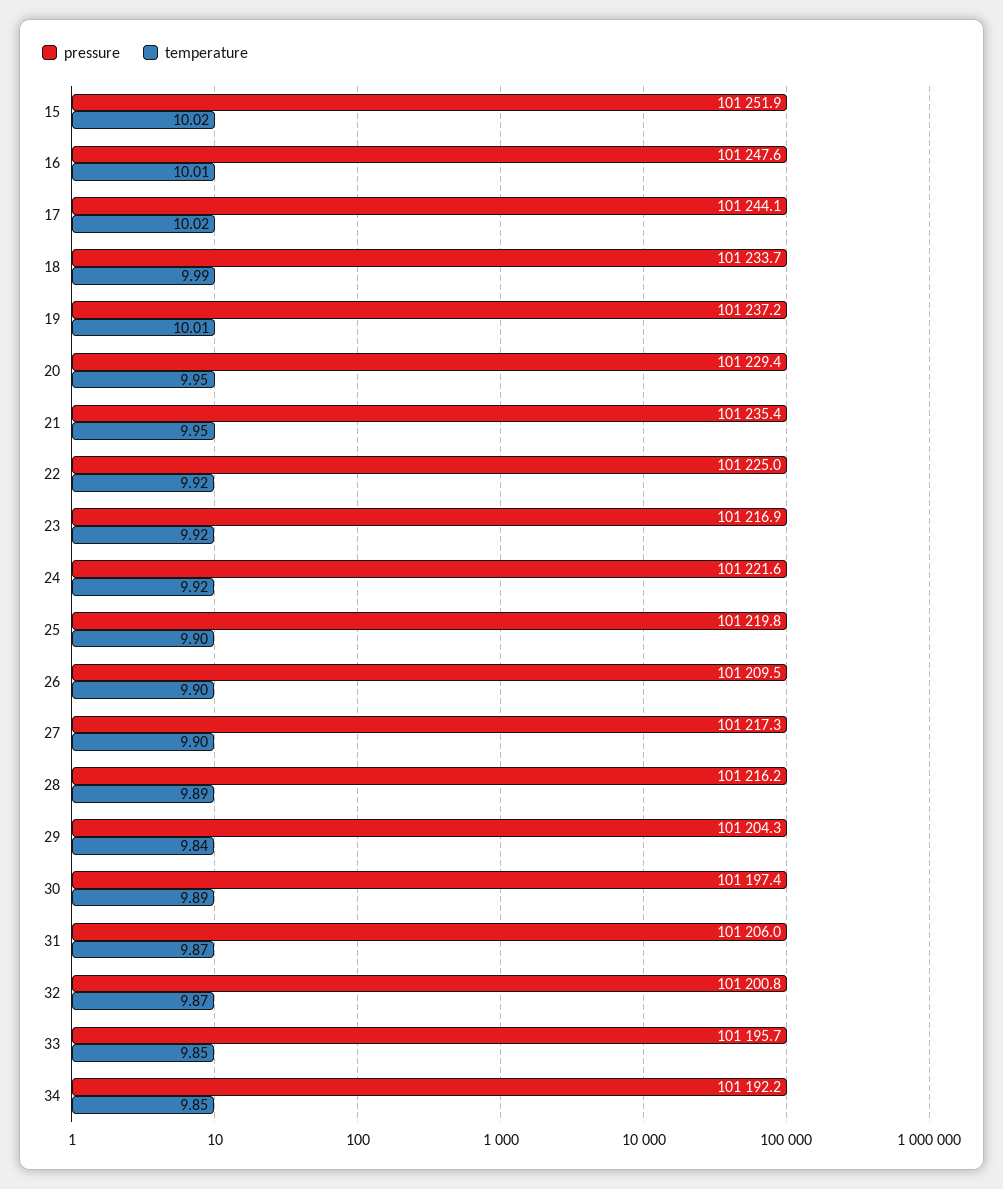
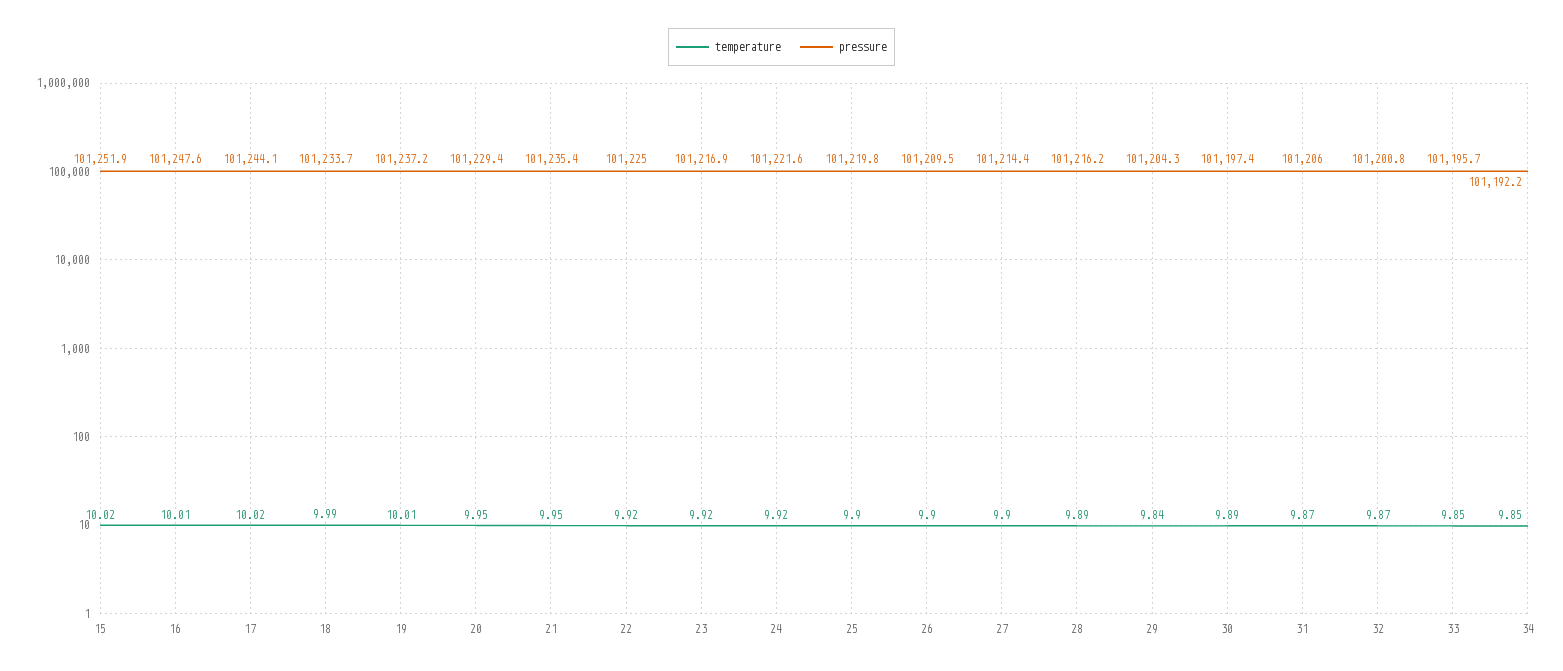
  {
    "pressure": {
      "15": 101251.9,
      "16": 101247.6,
      "17": 101244.1,
      "18": 101233.7,
      "19": 101237.2,
      "20": 101229.4,
      "21": 101235.4,
      "22": 101225,
      "23": 101216.9,
      "24": 101221.6,
      "25": 101219.8,
      "26": 101209.5,
-     "27": 101217.3,
+     "27": 101214.4,
      "28": 101216.2,
      "29": 101204.3,
      "30": 101197.4,
      "31": 101206,
      "32": 101200.8,
      "33": 101195.7,
      "34": 101192.2
    },
    "temperature": {
      "15": 10.02,
      "16": 10.01,
      "17": 10.02,
      "18": 9.99,
      "19": 10.01,
      "20": 9.95,
      "21": 9.95,
      "22": 9.92,
      "23": 9.92,
      "24": 9.92,
      "25": 9.9,
      "26": 9.9,
      "27": 9.9,
      "28": 9.89,
      "29": 9.84,
      "30": 9.89,
      "31": 9.87,
      "32": 9.87,
      "33": 9.85,
      "34": 9.85
    }
  }

